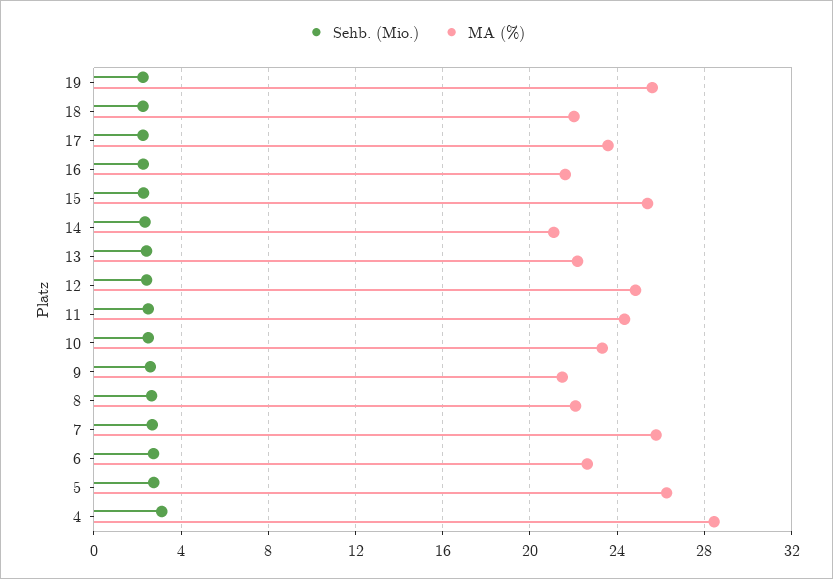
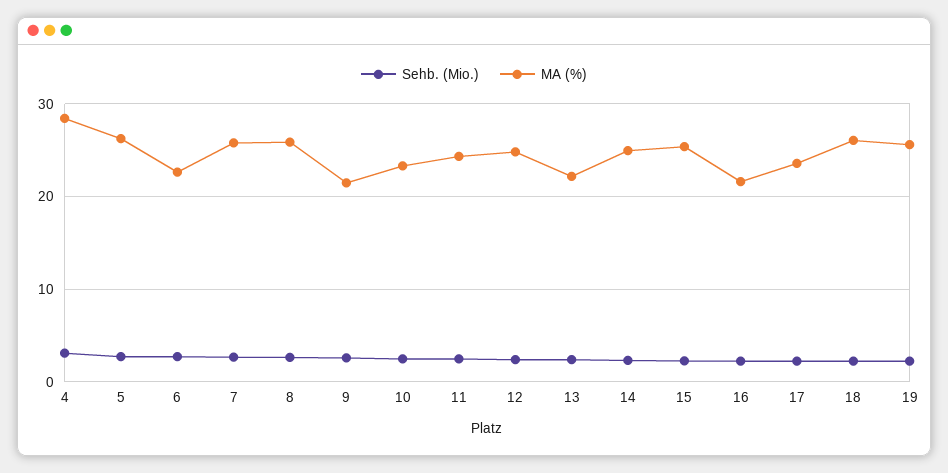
  {
    "Sehb. (Mio.)": {
      "19": 2,
      "18": 2,
      "17": 2.5,
      "16": 2.5,
      "15": 2.5,
      "14": 2.5,
      "13": 2.5,
      "12": 2.5,
      "11": 2.5,
      "10": 2.5,
      "9": 2.5,
      "8": 2.5,
      "7": 2.5,
      "6": 2.5,
      "5": 2.5,
      "4": 3
    },
    "MA (%)": {
      "19": 25.5,
-     "18": 22,
+     "18": 26,
      "17": 23.5,
      "16": 21.5,
      "15": 25.5,
-     "14": 21,
+     "14": 25,
      "13": 22,
      "12": 25,
      "11": 24.5,
      "10": 23.5,
      "9": 21.5,
-     "8": 22,
+     "8": 26,
      "7": 26,
      "6": 22.5,
      "5": 26.5,
      "4": 28.5
    }
  }

